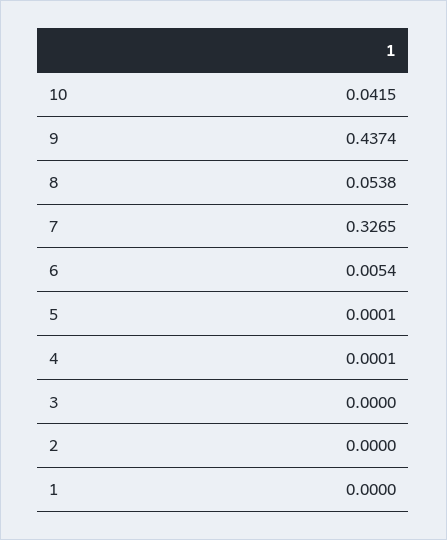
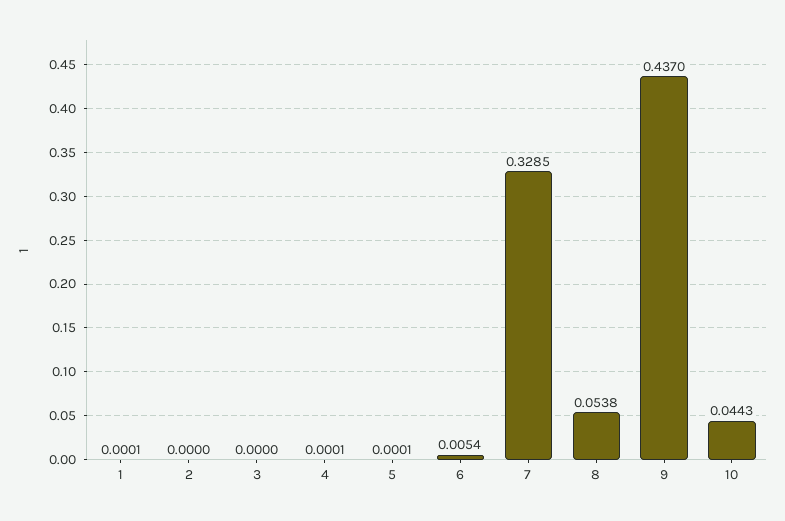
  {
-   "10": 0.0415,
+   "10": 0.0443,
-   "9": 0.4374,
+   "9": 0.437,
    "8": 0.0538,
-   "7": 0.3265,
+   "7": 0.3285,
    "6": 0.0054,
    "5": 0.0001,
    "4": 0.0001,
    "3": 0,
    "2": 0,
-   "1": 0
+   "1": 0.0001
  }

